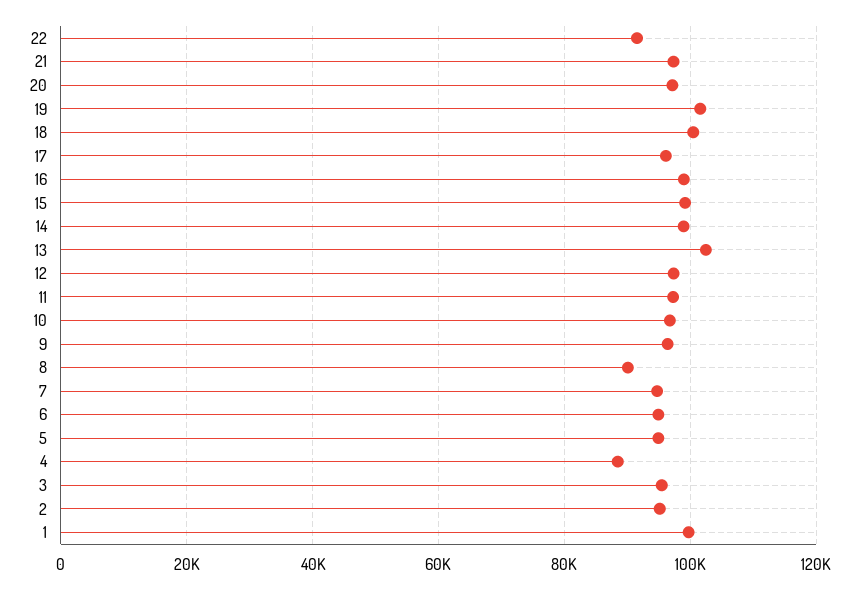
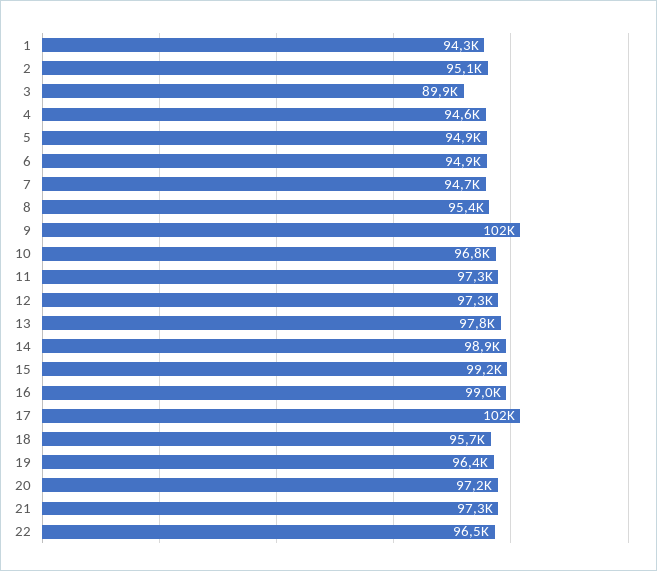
  {
-   "22": 92000,
+   "22": 96500,
    "21": 97300,
    "20": 97200,
-   "19": 102000,
+   "19": 96400,
-   "18": 100000,
+   "18": 95700,
-   "17": 96000,
+   "17": 102000,
    "16": 99000,
    "15": 99200,
    "14": 98900,
-   "13": 102000,
+   "13": 97800,
    "12": 97300,
    "11": 97300,
    "10": 96800,
-   "9": 96000,
+   "9": 102000,
-   "8": 90000,
+   "8": 95400,
    "7": 94700,
    "6": 94900,
    "5": 94900,
-   "4": 88000,
+   "4": 94600,
-   "3": 96000,
+   "3": 89900,
    "2": 95100,
-   "1": 100000
+   "1": 94300
  }

